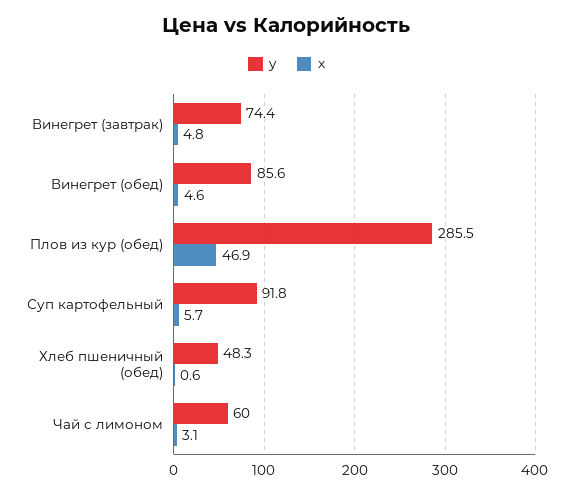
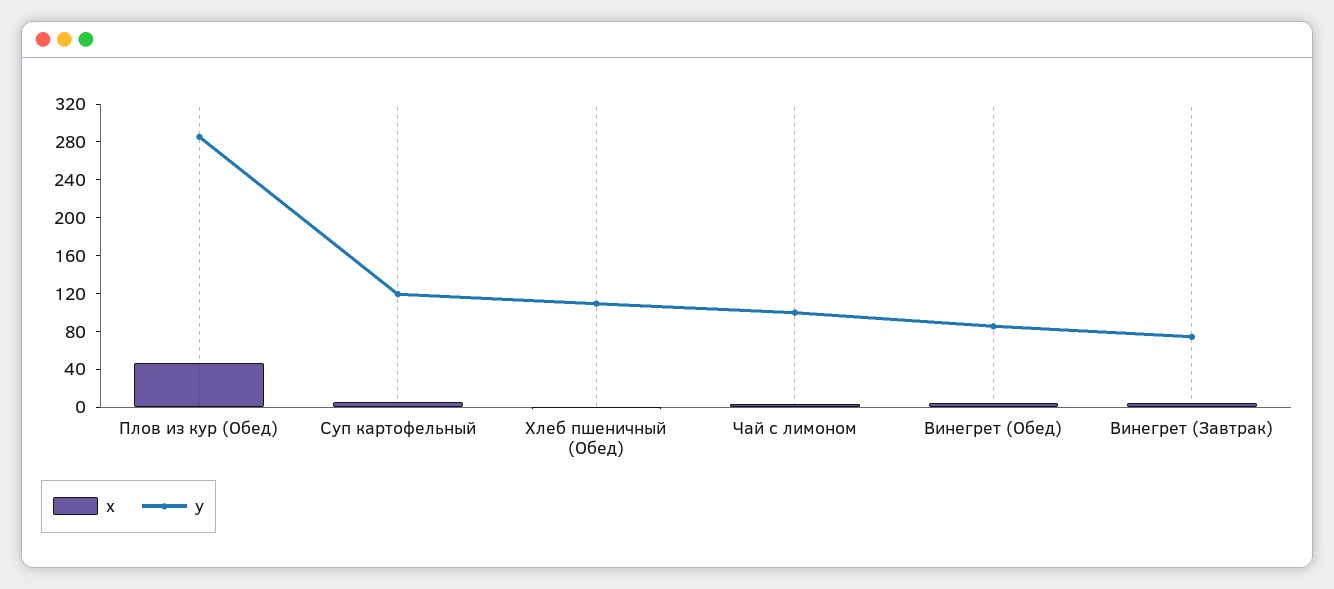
  {
    "y": {
      "Винегрет (завтрак)": 74.4,
      "Винегрет (обед)": 85.6,
      "Плов из кур (обед)": 285.5,
-     "Суп картофельный": 91.8,
+     "Суп картофельный": 120,
-     "Хлеб пшеничный (обед)": 48.3,
+     "Хлеб пшеничный (обед)": 110,
-     "Чай с лимоном": 60
+     "Чай с лимоном": 100
    },
    "x": {
      "Винегрет (завтрак)": 4.8,
      "Винегрет (обед)": 4.6,
      "Плов из кур (обед)": 46.9,
      "Суп картофельный": 5.7,
      "Хлеб пшеничный (обед)": 0.6,
      "Чай с лимоном": 3.1
    }
  }

